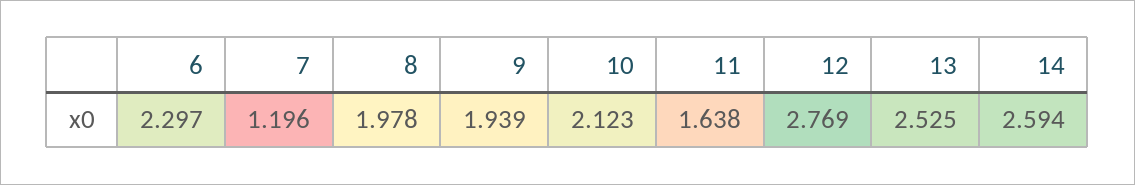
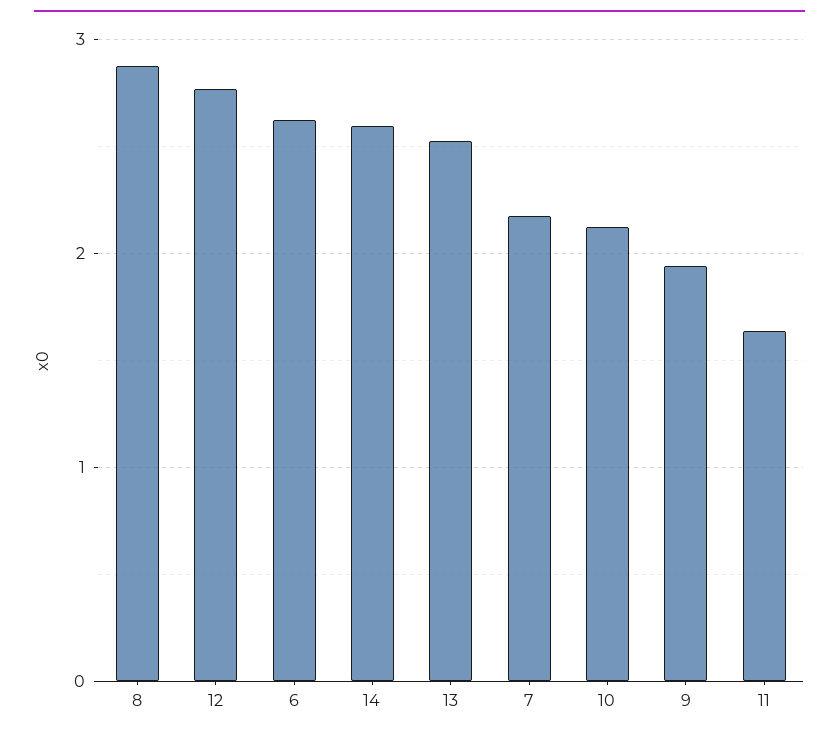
  {
-   "6": 2.297,
+   "6": 2.6,
-   "7": 1.196,
+   "7": 2.2,
-   "8": 1.978,
+   "8": 2.9,
    "9": 1.939,
    "10": 2.123,
    "11": 1.638,
    "12": 2.769,
    "13": 2.525,
    "14": 2.594
  }

